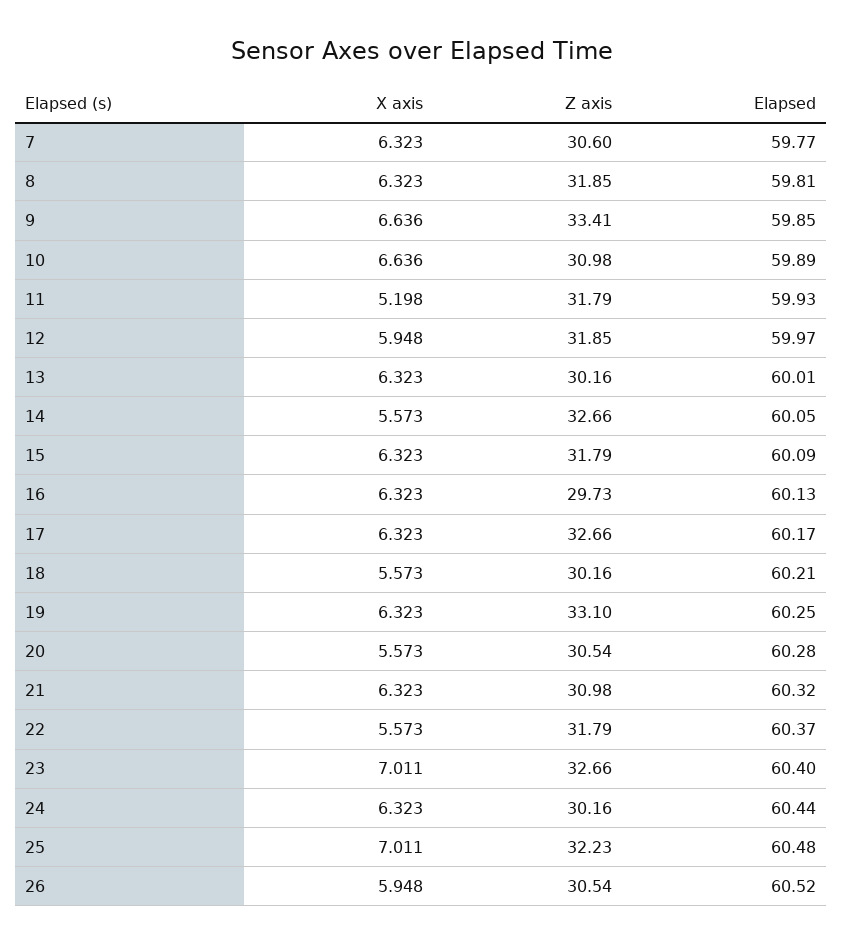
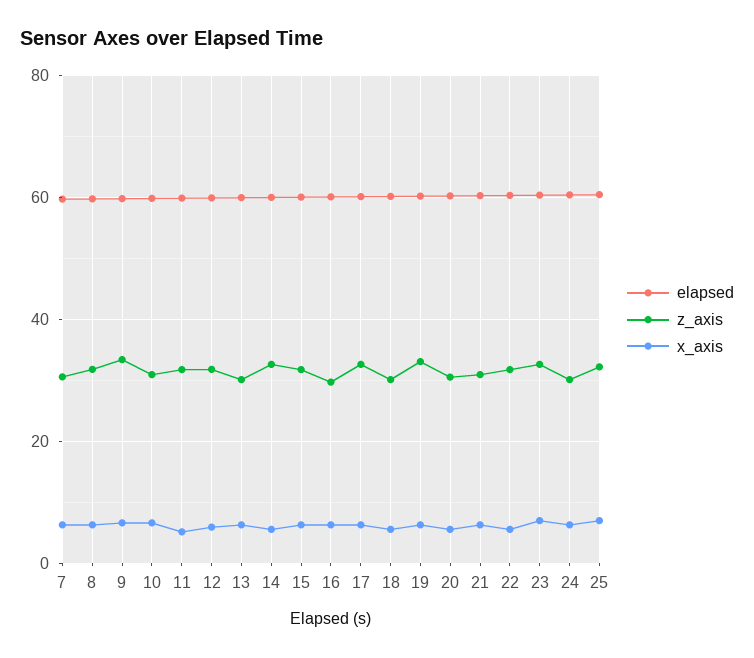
  {
    "X axis": {
      "7": 6.323,
      "8": 6.323,
      "9": 6.636,
      "10": 6.636,
      "11": 5.198,
      "12": 5.948,
      "13": 6.323,
      "14": 5.573,
      "15": 6.323,
      "16": 6.323,
      "17": 6.323,
      "18": 5.573,
      "19": 6.323,
      "20": 5.573,
      "21": 6.323,
      "22": 5.573,
      "23": 7.011,
      "24": 6.323,
-     "25": 7.011,
+     "25": 7.011
-     "26": 5.948
    },
    "Z axis": {
      "7": 30.6,
      "8": 31.85,
      "9": 33.41,
      "10": 30.98,
      "11": 31.79,
      "12": 31.85,
      "13": 30.16,
      "14": 32.66,
      "15": 31.79,
      "16": 29.73,
      "17": 32.66,
      "18": 30.16,
      "19": 33.1,
      "20": 30.54,
      "21": 30.98,
      "22": 31.79,
      "23": 32.66,
      "24": 30.16,
-     "25": 32.23,
+     "25": 32.23
-     "26": 30.54
    },
    "Elapsed": {
      "7": 59.77,
      "8": 59.81,
      "9": 59.85,
      "10": 59.89,
      "11": 59.93,
      "12": 59.97,
      "13": 60.01,
      "14": 60.05,
      "15": 60.09,
      "16": 60.13,
      "17": 60.17,
      "18": 60.21,
      "19": 60.25,
      "20": 60.28,
      "21": 60.32,
      "22": 60.37,
      "23": 60.4,
      "24": 60.44,
-     "25": 60.48,
+     "25": 60.48
-     "26": 60.52
    }
  }

